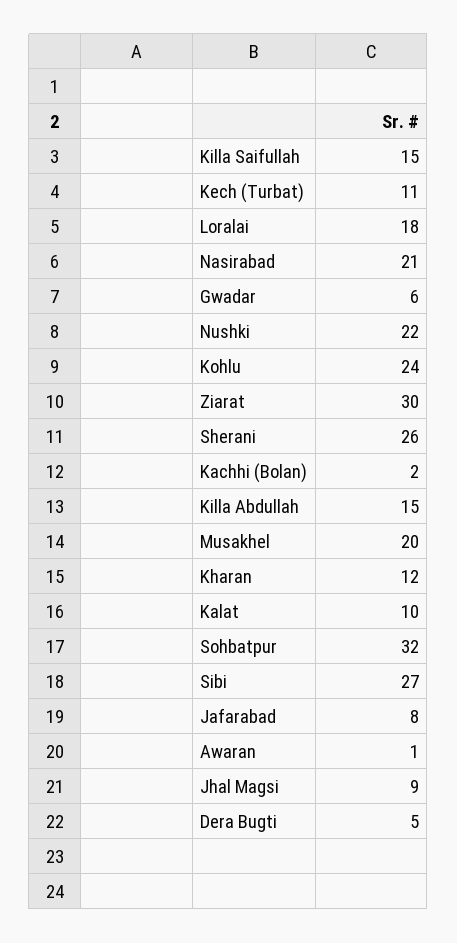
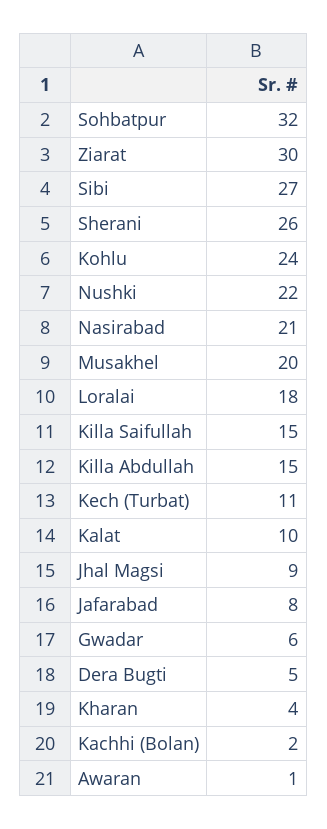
  {
    "Killa Saifullah": 15,
    "Kech (Turbat)": 11,
    "Loralai": 18,
    "Nasirabad": 21,
    "Gwadar": 6,
    "Nushki": 22,
    "Kohlu": 24,
    "Ziarat": 30,
    "Sherani": 26,
    "Kachhi (Bolan)": 2,
    "Killa Abdullah": 15,
    "Musakhel": 20,
-   "Kharan": 12,
+   "Kharan": 4,
    "Kalat": 10,
    "Sohbatpur": 32,
    "Sibi": 27,
    "Jafarabad": 8,
    "Awaran": 1,
    "Jhal Magsi": 9,
    "Dera Bugti": 5
  }

